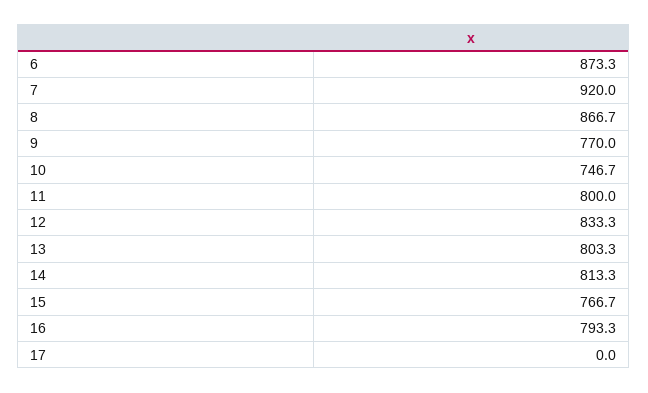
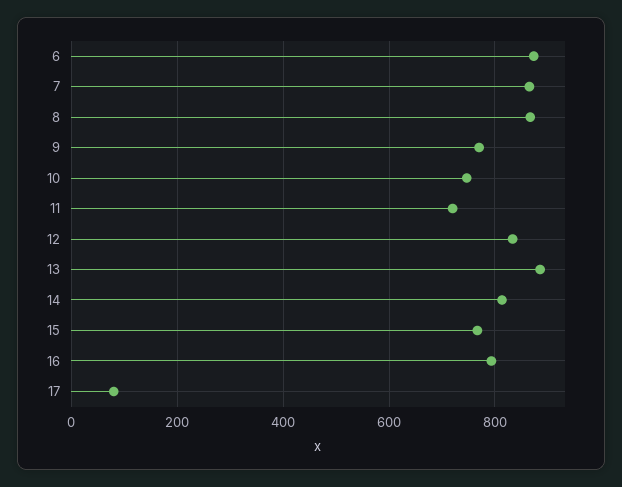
  {
    "6": 873.3,
-   "7": 920,
+   "7": 860,
    "8": 866.7,
    "9": 770,
    "10": 746.7,
-   "11": 800,
+   "11": 720,
    "12": 833.3,
-   "13": 803.3,
+   "13": 880,
    "14": 813.3,
    "15": 766.7,
    "16": 793.3,
-   "17": 0
+   "17": 80
  }

